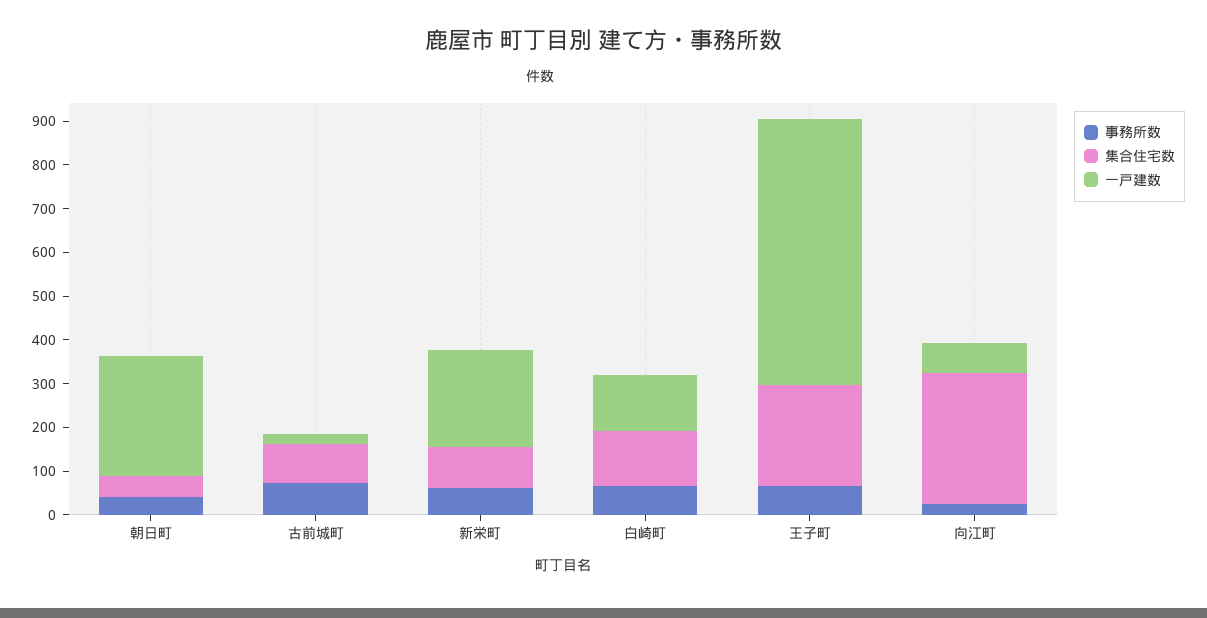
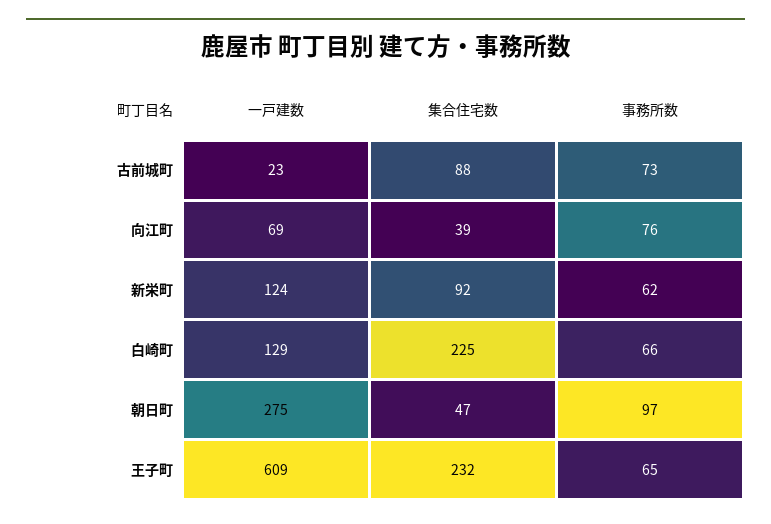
  {
    "事務所数": {
-     "朝日町": 40,
+     "朝日町": 97,
      "古前城町": 73,
      "新栄町": 62,
      "白崎町": 66,
      "王子町": 65,
-     "向江町": 20
+     "向江町": 76
    },
    "集合住宅数": {
      "朝日町": 47,
      "古前城町": 88,
      "新栄町": 92,
-     "白崎町": 120,
+     "白崎町": 225,
      "王子町": 232,
-     "向江町": 300
+     "向江町": 39
    },
    "一戸建数": {
      "朝日町": 275,
      "古前城町": 23,
-     "新栄町": 220,
+     "新栄町": 124,
      "白崎町": 129,
      "王子町": 609,
      "向江町": 69
    }
  }

